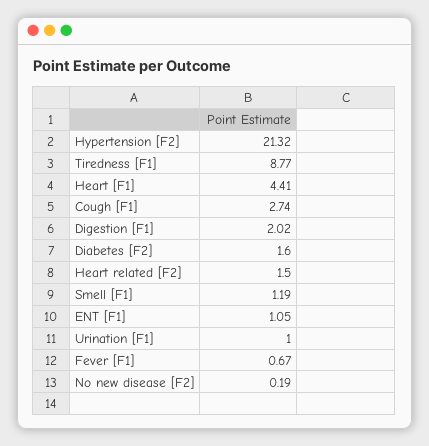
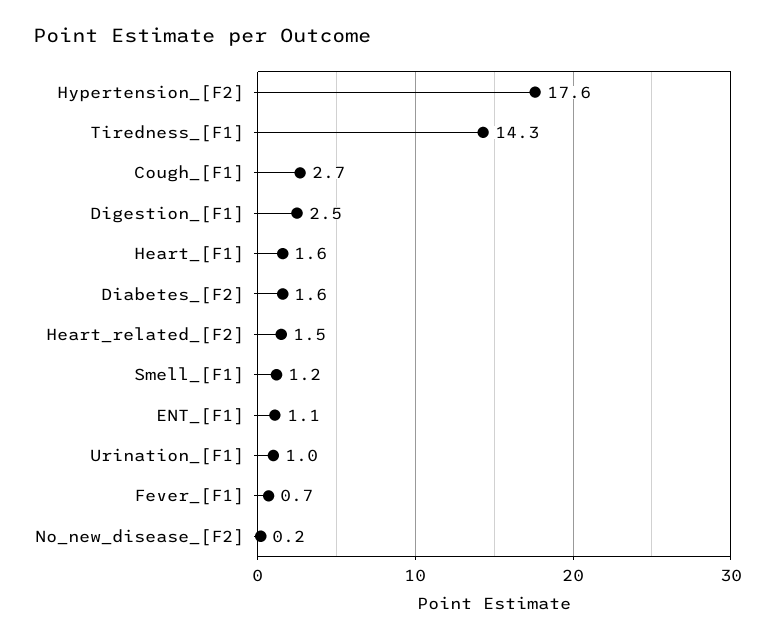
  {
-   "Hypertension [F2]": 21.32,
+   "Hypertension [F2]": 17.6,
-   "Tiredness [F1]": 8.77,
+   "Tiredness [F1]": 14.3,
-   "Heart [F1]": 4.41,
+   "Heart [F1]": 1.6,
    "Cough [F1]": 2.74,
-   "Digestion [F1]": 2.02,
+   "Digestion [F1]": 2.5,
    "Diabetes [F2]": 1.6,
    "Heart related [F2]": 1.5,
    "Smell [F1]": 1.19,
    "ENT [F1]": 1.05,
    "Urination [F1]": 1,
    "Fever [F1]": 0.67,
    "No new disease [F2]": 0.19
  }

